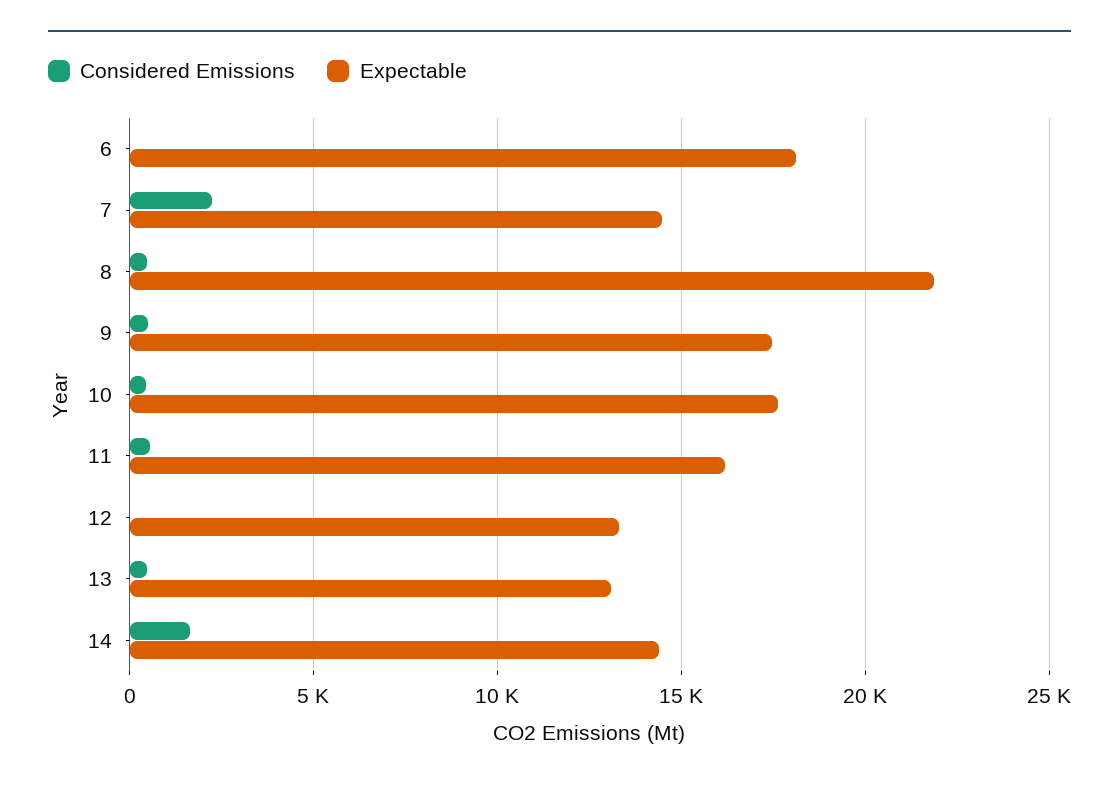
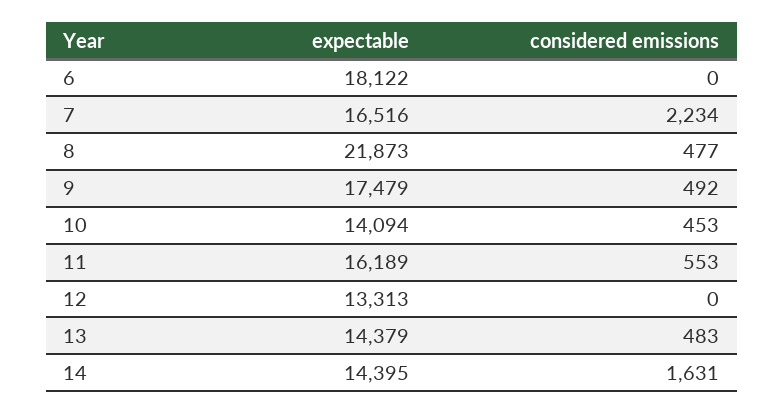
  {
    "Considered Emissions": {
      "6": 0,
      "7": 2234,
      "8": 477,
      "9": 492,
      "10": 453,
      "11": 553,
      "12": 0,
      "13": 483,
      "14": 1631
    },
    "Expectable": {
      "6": 18122,
-     "7": 14500,
+     "7": 16516,
      "8": 21873,
      "9": 17479,
-     "10": 17500,
+     "10": 14094,
      "11": 16189,
      "12": 13313,
-     "13": 13000,
+     "13": 14379,
      "14": 14395
    }
  }

